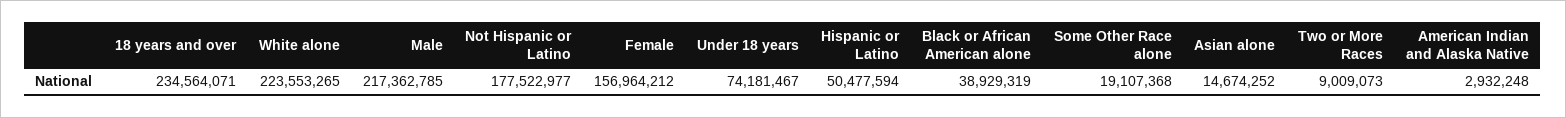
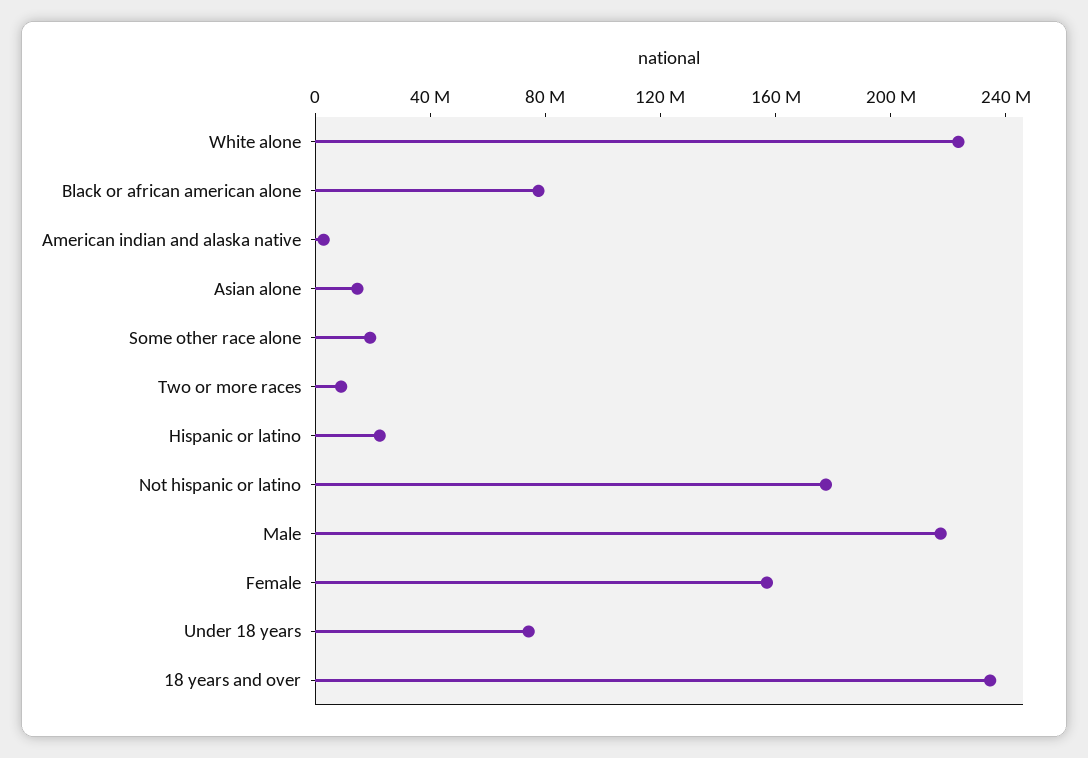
  {
    "18 years and over": 234564071,
    "White alone": 223553265,
    "Male": 217362785,
    "Not Hispanic or Latino": 177522977,
    "Female": 156964212,
    "Under 18 years": 74181467,
-   "Hispanic or Latino": 50477594,
+   "Hispanic or Latino": 20000000,
-   "Black or African American alone": 38929319,
+   "Black or African American alone": 80000000,
    "Some Other Race alone": 19107368,
    "Asian alone": 14674252,
    "Two or More Races": 9009073,
    "American Indian and Alaska Native": 2932248
  }

